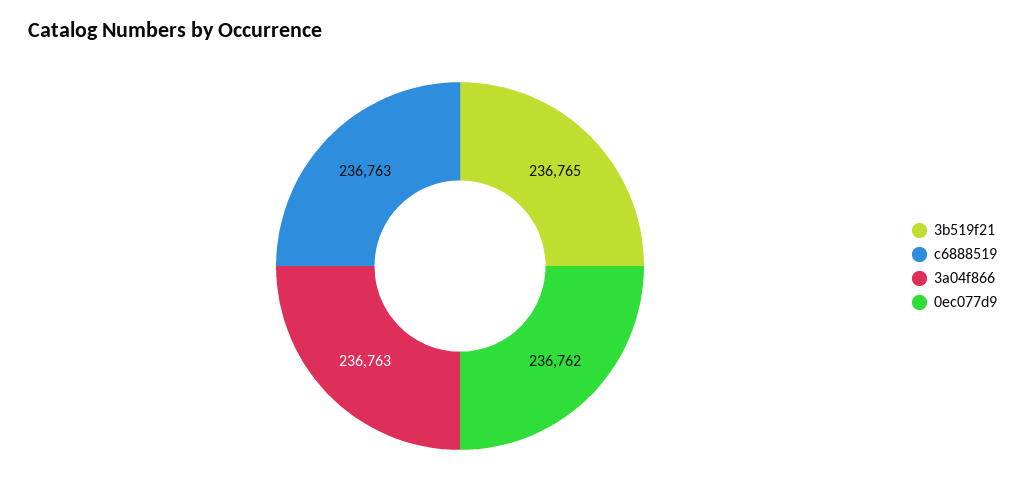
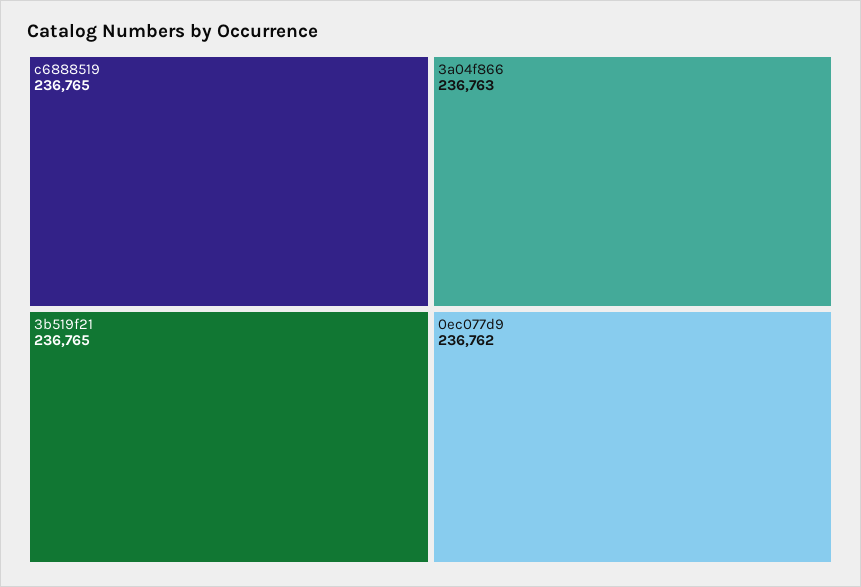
  {
    "3b519f21": 236765,
-   "c6888519": 236763,
+   "c6888519": 236765,
    "3a04f866": 236763,
    "0ec077d9": 236762
  }

